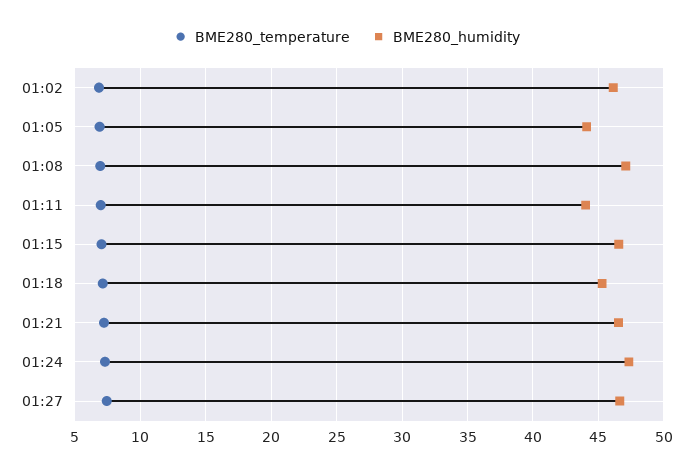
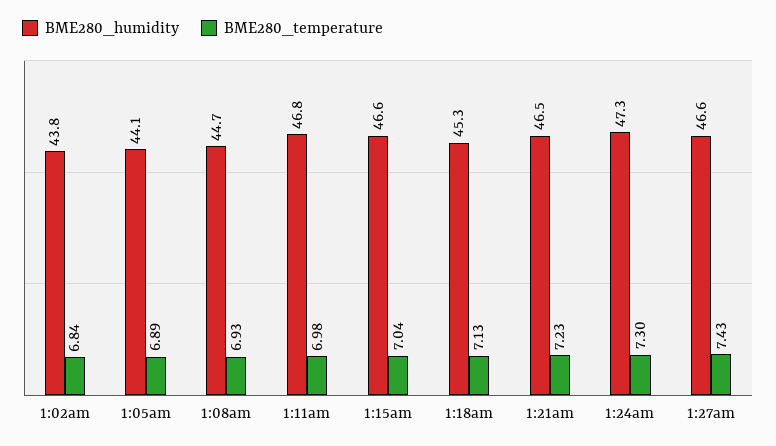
  {
    "BME280_temperature": {
      "01:02": 6.84,
      "01:05": 6.89,
      "01:08": 6.93,
      "01:11": 6.98,
      "01:15": 7.04,
      "01:18": 7.13,
      "01:21": 7.23,
      "01:24": 7.3,
      "01:27": 7.43
    },
    "BME280_humidity": {
-     "01:02": 46,
+     "01:02": 43.8,
      "01:05": 44.1,
-     "01:08": 47,
+     "01:08": 44.7,
-     "01:11": 44,
+     "01:11": 46.8,
      "01:15": 46.6,
      "01:18": 45.3,
      "01:21": 46.5,
      "01:24": 47.3,
      "01:27": 46.6
    }
  }

